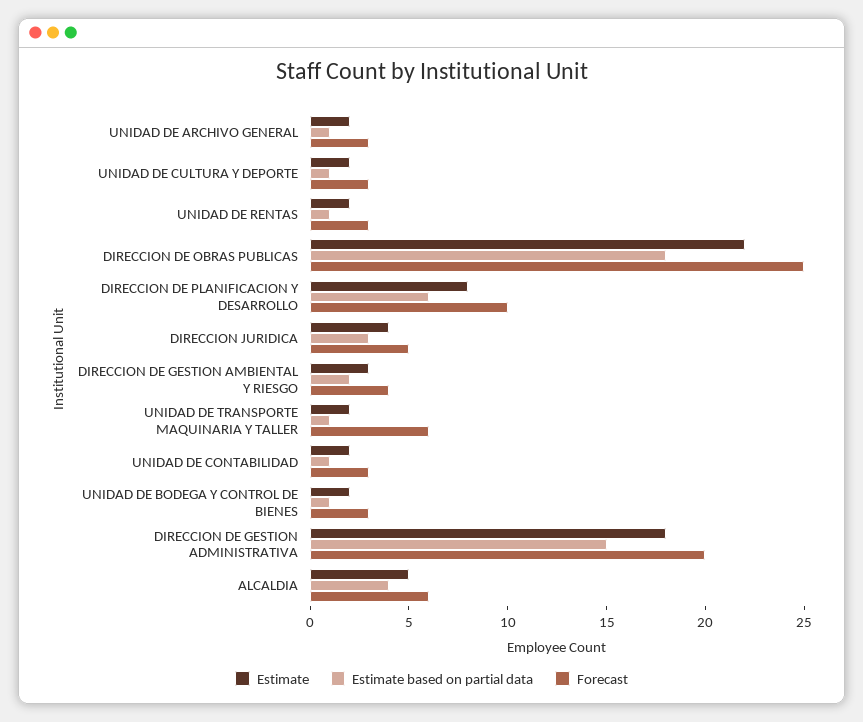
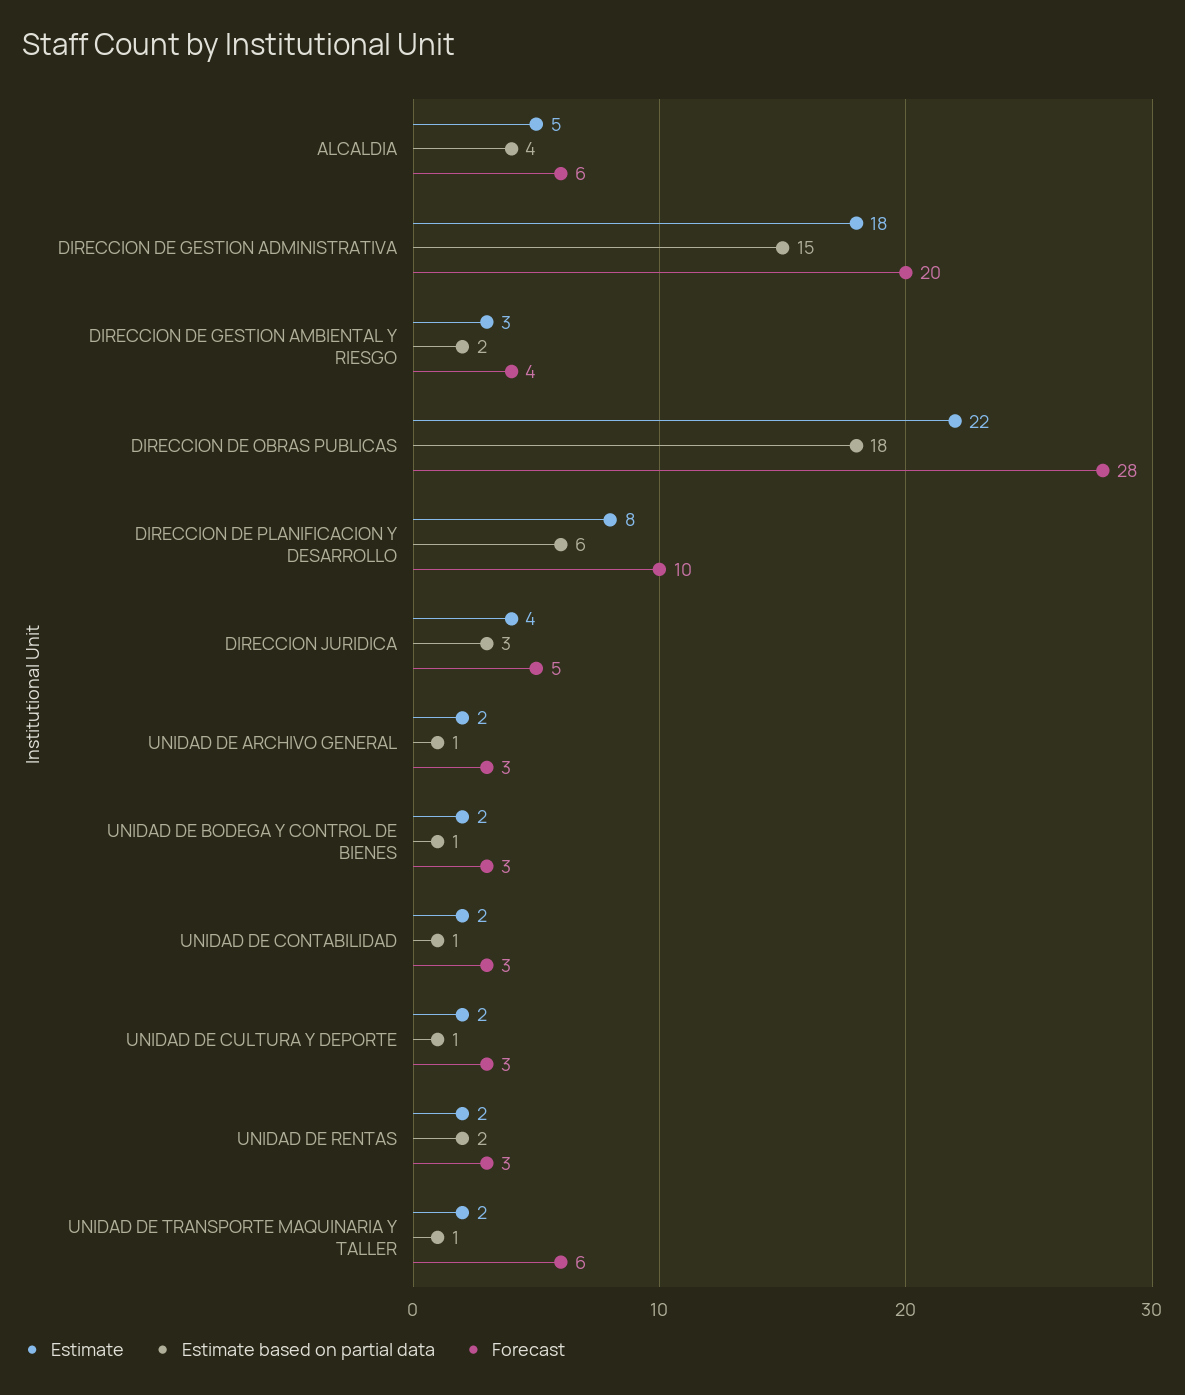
  {
    "Estimate": {
      "UNIDAD DE ARCHIVO GENERAL": 2,
      "UNIDAD DE CULTURA Y DEPORTE": 2,
      "UNIDAD DE RENTAS": 2,
      "DIRECCION DE OBRAS PUBLICAS": 22,
      "DIRECCION DE PLANIFICACION Y DESARROLLO": 8,
      "DIRECCION JURIDICA": 4,
      "DIRECCION DE GESTION AMBIENTAL Y RIESGO": 3,
      "UNIDAD DE TRANSPORTE MAQUINARIA Y TALLER": 2,
      "UNIDAD DE CONTABILIDAD": 2,
      "UNIDAD DE BODEGA Y CONTROL DE BIENES": 2,
      "DIRECCION DE GESTION ADMINISTRATIVA": 18,
      "ALCALDIA": 5
    },
    "Estimate based on partial data": {
      "UNIDAD DE ARCHIVO GENERAL": 1,
      "UNIDAD DE CULTURA Y DEPORTE": 1,
-     "UNIDAD DE RENTAS": 1,
+     "UNIDAD DE RENTAS": 2,
      "DIRECCION DE OBRAS PUBLICAS": 18,
      "DIRECCION DE PLANIFICACION Y DESARROLLO": 6,
      "DIRECCION JURIDICA": 3,
      "DIRECCION DE GESTION AMBIENTAL Y RIESGO": 2,
      "UNIDAD DE TRANSPORTE MAQUINARIA Y TALLER": 1,
      "UNIDAD DE CONTABILIDAD": 1,
      "UNIDAD DE BODEGA Y CONTROL DE BIENES": 1,
      "DIRECCION DE GESTION ADMINISTRATIVA": 15,
      "ALCALDIA": 4
    },
    "Forecast": {
      "UNIDAD DE ARCHIVO GENERAL": 3,
      "UNIDAD DE CULTURA Y DEPORTE": 3,
      "UNIDAD DE RENTAS": 3,
-     "DIRECCION DE OBRAS PUBLICAS": 25,
+     "DIRECCION DE OBRAS PUBLICAS": 28,
      "DIRECCION DE PLANIFICACION Y DESARROLLO": 10,
      "DIRECCION JURIDICA": 5,
      "DIRECCION DE GESTION AMBIENTAL Y RIESGO": 4,
      "UNIDAD DE TRANSPORTE MAQUINARIA Y TALLER": 6,
      "UNIDAD DE CONTABILIDAD": 3,
      "UNIDAD DE BODEGA Y CONTROL DE BIENES": 3,
      "DIRECCION DE GESTION ADMINISTRATIVA": 20,
      "ALCALDIA": 6
    }
  }

